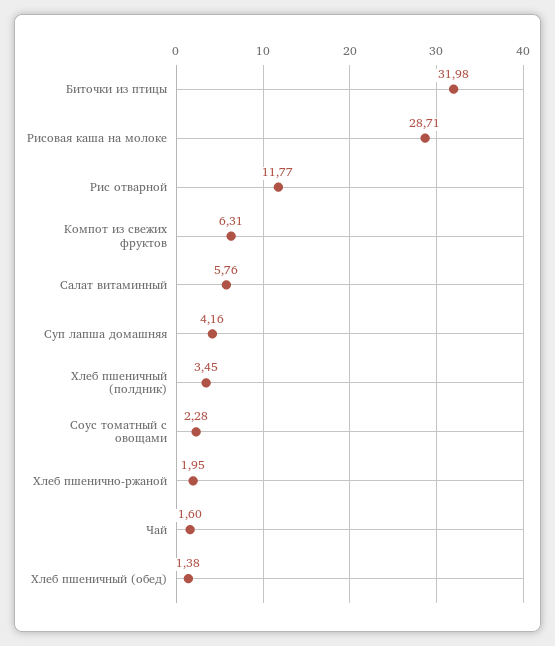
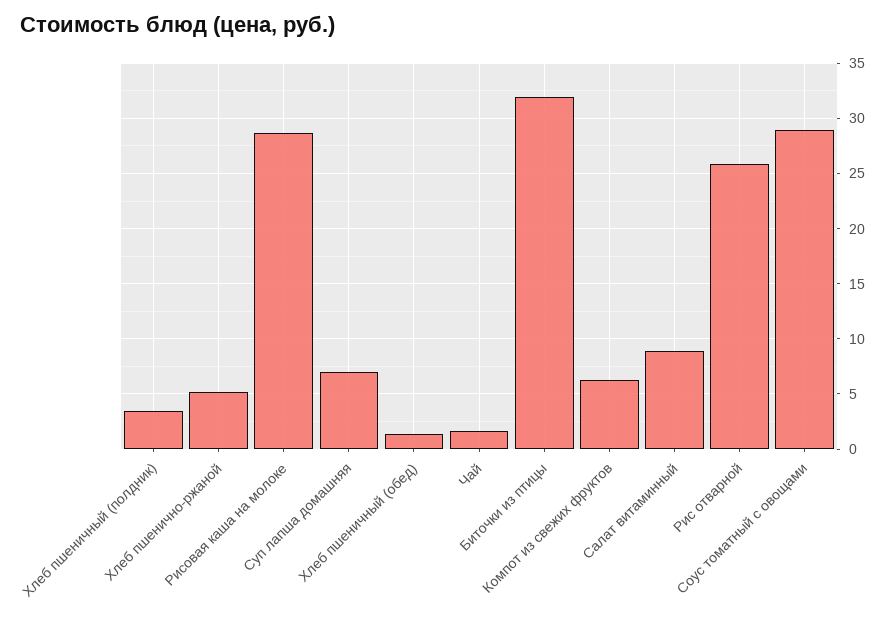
  {
    "Биточки из птицы": 31.98,
    "Рисовая каша на молоке": 28.71,
-   "Рис отварной": 11.77,
+   "Рис отварной": 26,
    "Компот из свежих фруктов": 6.31,
-   "Салат витаминный": 5.76,
+   "Салат витаминный": 9,
-   "Суп лапша домашняя": 4.16,
+   "Суп лапша домашняя": 7,
    "Хлеб пшеничный (полдник)": 3.45,
-   "Соус томатный с овощами": 2.28,
+   "Соус томатный с овощами": 29,
-   "Хлеб пшенично-ржаной": 1.95,
+   "Хлеб пшенично-ржаной": 5,
    "Чай": 1.6,
    "Хлеб пшеничный (обед)": 1.38
  }

